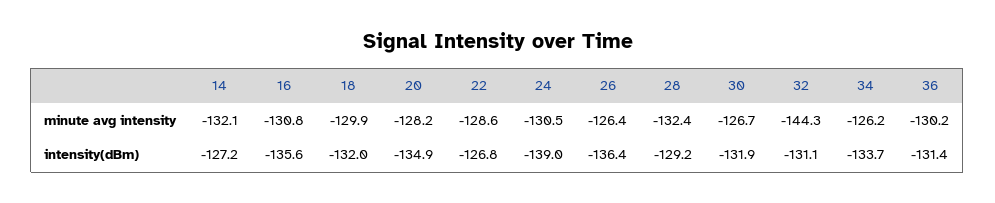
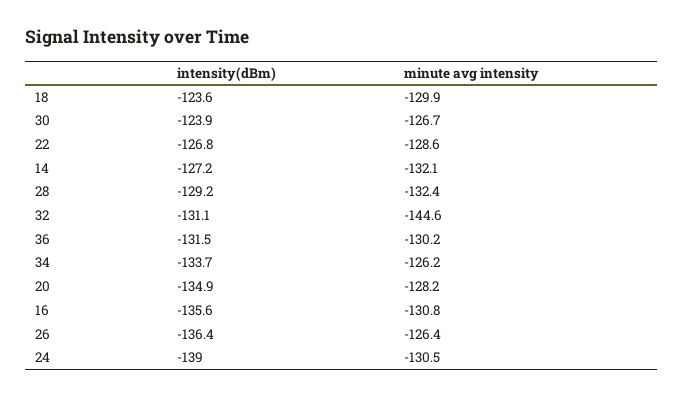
  {
    "14": {
      "minute avg intensity": -132.1,
      "intensity(dBm)": -127.2
    },
    "16": {
      "minute avg intensity": -130.8,
      "intensity(dBm)": -135.6
    },
    "18": {
      "minute avg intensity": -129.9,
-     "intensity(dBm)": -132
+     "intensity(dBm)": -123.6
    },
    "20": {
      "minute avg intensity": -128.2,
      "intensity(dBm)": -134.9
    },
    "22": {
      "minute avg intensity": -128.6,
      "intensity(dBm)": -126.8
    },
    "24": {
      "minute avg intensity": -130.5,
      "intensity(dBm)": -139
    },
    "26": {
      "minute avg intensity": -126.4,
      "intensity(dBm)": -136.4
    },
    "28": {
      "minute avg intensity": -132.4,
      "intensity(dBm)": -129.2
    },
    "30": {
      "minute avg intensity": -126.7,
-     "intensity(dBm)": -131.9
+     "intensity(dBm)": -123.9
    },
    "32": {
-     "minute avg intensity": -144.3,
+     "minute avg intensity": -144.6,
      "intensity(dBm)": -131.1
    },
    "34": {
      "minute avg intensity": -126.2,
      "intensity(dBm)": -133.7
    },
    "36": {
      "minute avg intensity": -130.2,
-     "intensity(dBm)": -131.4
+     "intensity(dBm)": -131.5
    }
  }

